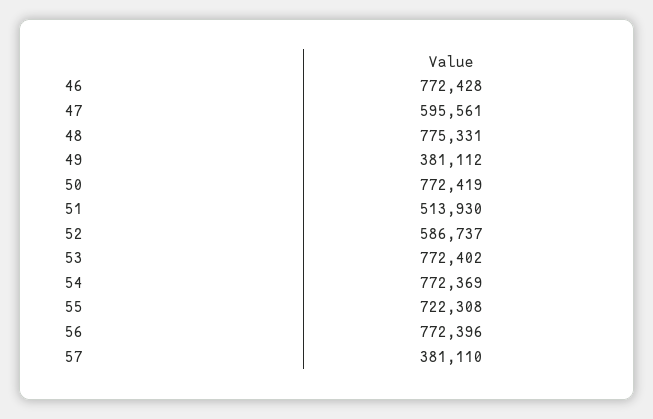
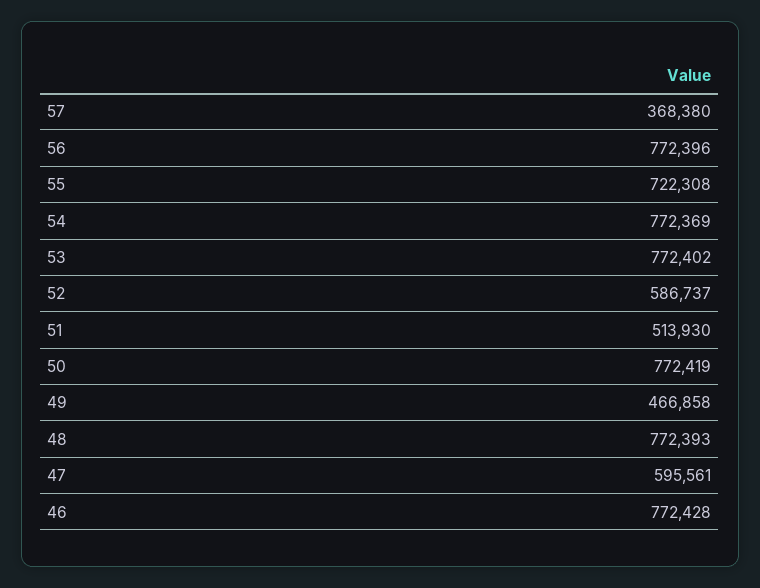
  {
    "46": 772428,
    "47": 595561,
-   "48": 775331,
+   "48": 772393,
-   "49": 381112,
+   "49": 466858,
    "50": 772419,
    "51": 513930,
    "52": 586737,
    "53": 772402,
    "54": 772369,
    "55": 722308,
    "56": 772396,
-   "57": 381110
+   "57": 368380
  }

